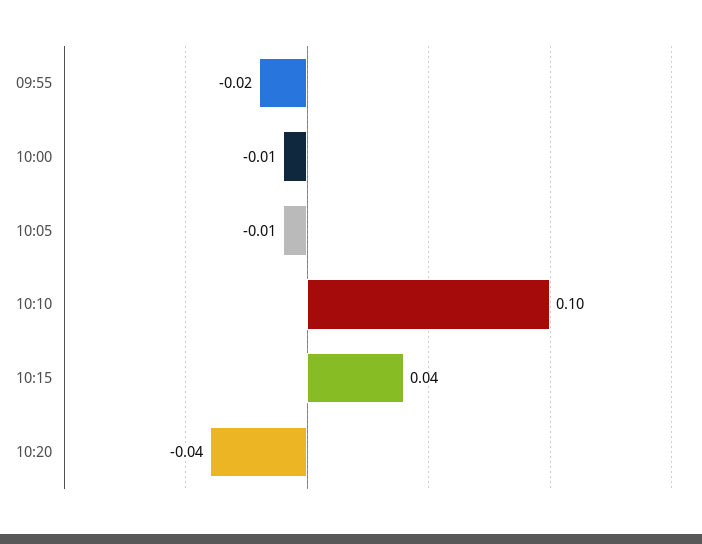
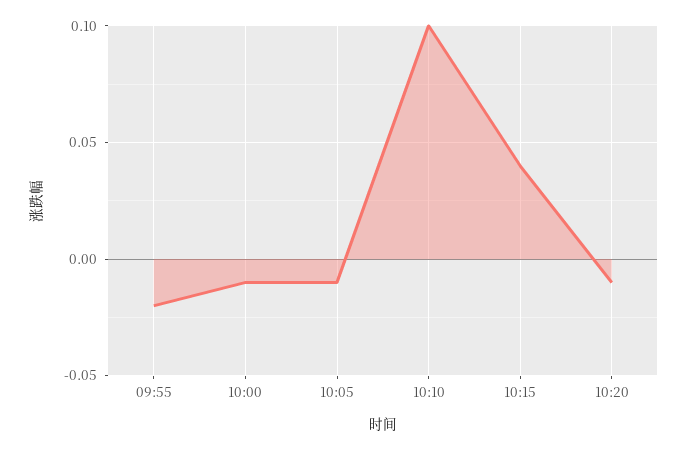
  {
    "09:55": -0.02,
    "10:00": -0.01,
    "10:05": -0.01,
    "10:10": 0.1,
    "10:15": 0.04,
-   "10:20": -0.04
+   "10:20": -0.01
  }

